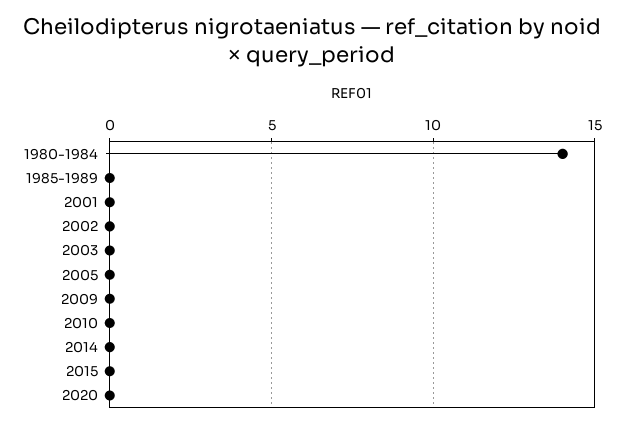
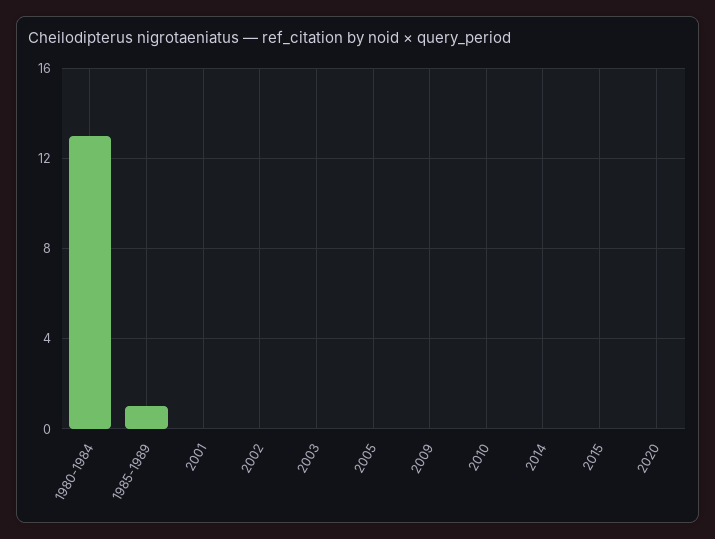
  {
-   "1980-1984": 14,
+   "1980-1984": 13,
-   "1985-1989": 0,
+   "1985-1989": 1,
    "2001": 0,
    "2002": 0,
    "2003": 0,
    "2005": 0,
    "2009": 0,
    "2010": 0,
    "2014": 0,
    "2015": 0,
    "2020": 0
  }

